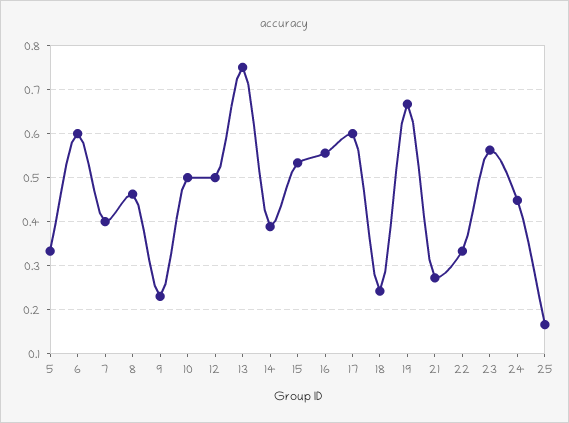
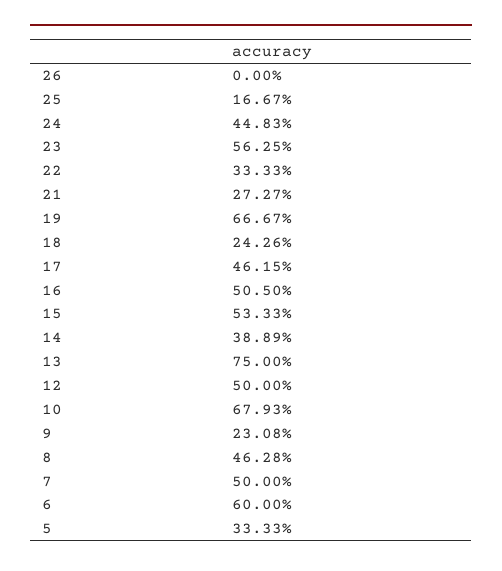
  {
    "5": 0.3333,
    "6": 0.6,
-   "7": 0.4,
+   "7": 0.5,
    "8": 0.4628,
    "9": 0.2308,
-   "10": 0.5,
+   "10": 0.6793,
    "12": 0.5,
    "13": 0.75,
    "14": 0.3889,
    "15": 0.5333,
-   "16": 0.56,
+   "16": 0.505,
-   "17": 0.6,
+   "17": 0.4615,
    "18": 0.2426,
    "19": 0.6667,
    "21": 0.2727,
    "22": 0.3333,
    "23": 0.5625,
    "24": 0.4483,
-   "25": 0.1667
+   "25": 0.1667,
+   "26": 0
  }

